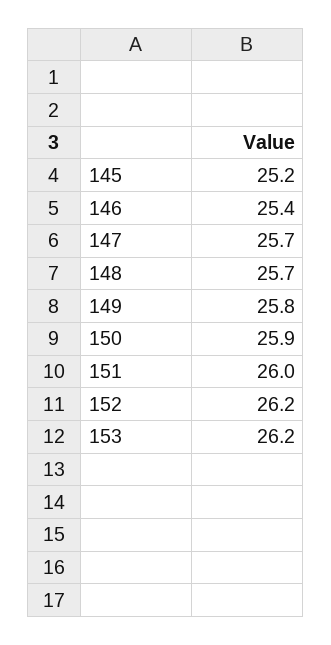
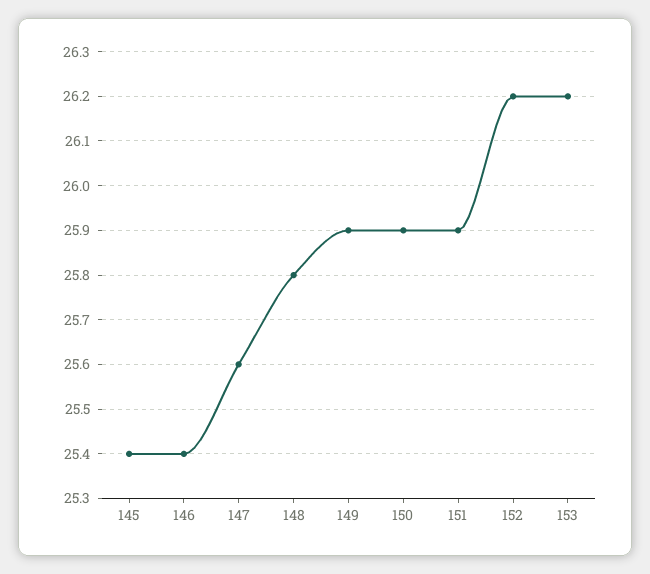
  {
-   "145": 25.2,
+   "145": 25.4,
    "146": 25.4,
-   "147": 25.7,
+   "147": 25.6,
-   "148": 25.7,
+   "148": 25.8,
-   "149": 25.8,
+   "149": 25.9,
    "150": 25.9,
-   "151": 26,
+   "151": 25.9,
    "152": 26.2,
    "153": 26.2
  }

